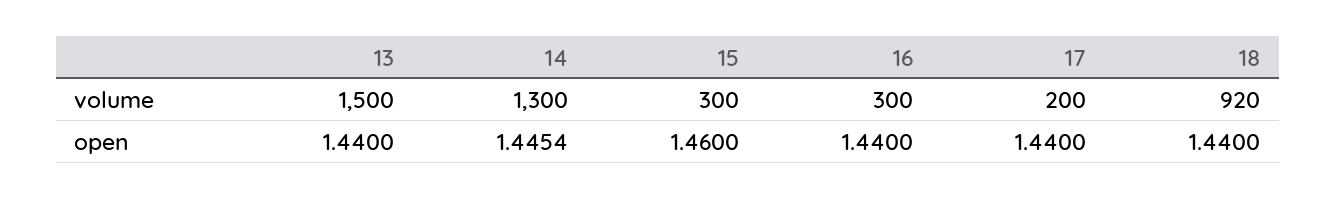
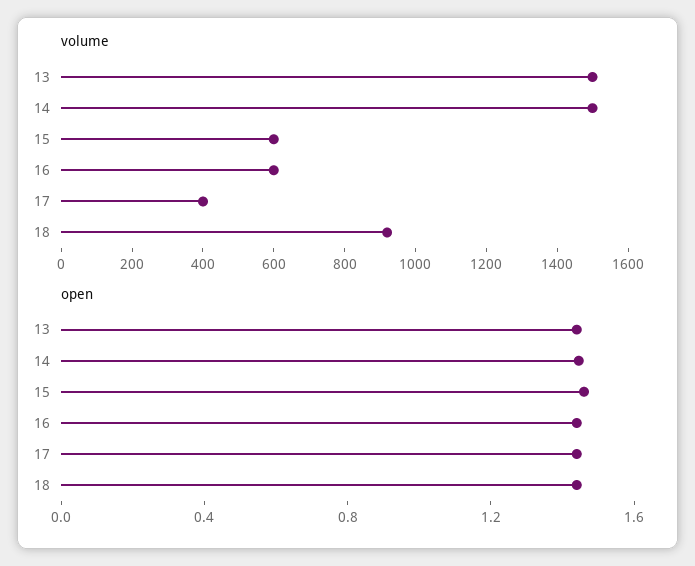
  {
    "volume": {
      "13": 1500,
-     "14": 1300,
+     "14": 1500,
-     "15": 300,
+     "15": 600,
-     "16": 300,
+     "16": 600,
-     "17": 200,
+     "17": 400,
      "18": 920
    },
    "open": {
      "13": 1.44,
      "14": 1.4454,
      "15": 1.46,
      "16": 1.44,
      "17": 1.44,
      "18": 1.44
    }
  }

